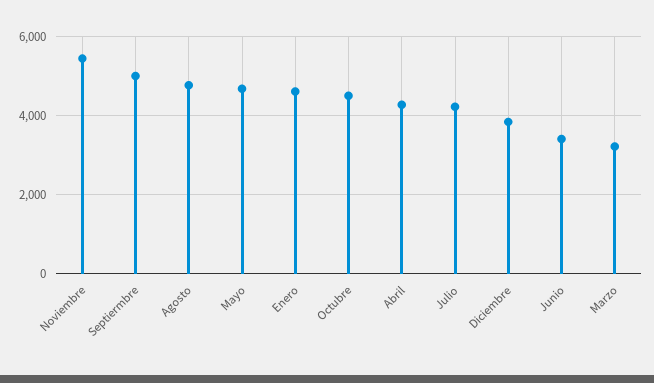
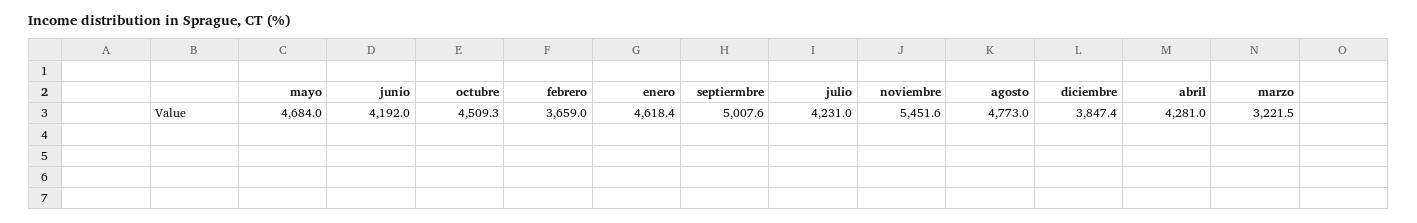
  {
    "Noviembre": 5451.6,
    "Septiermbre": 5007.6,
    "Agosto": 4773,
    "Mayo": 4684,
    "Enero": 4618.4,
    "Octubre": 4509.3,
    "Abril": 4281,
    "Julio": 4231,
    "Diciembre": 3847.4,
-   "Junio": 3400,
+   "Junio": 4192,
-   "Marzo": 3221.5
+   "Marzo": 3221.5,
+   "febrero": 3659
  }

